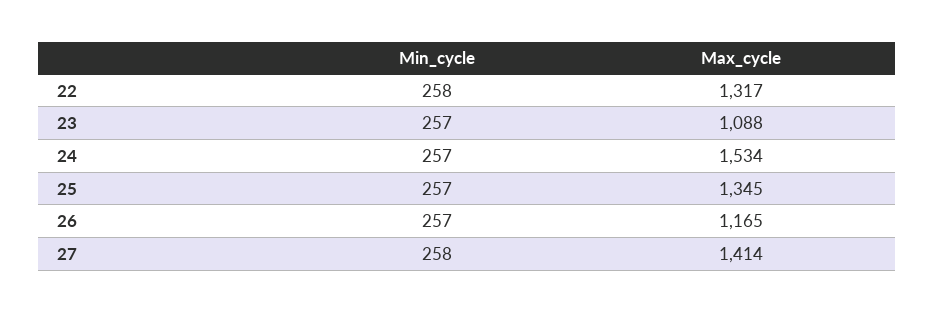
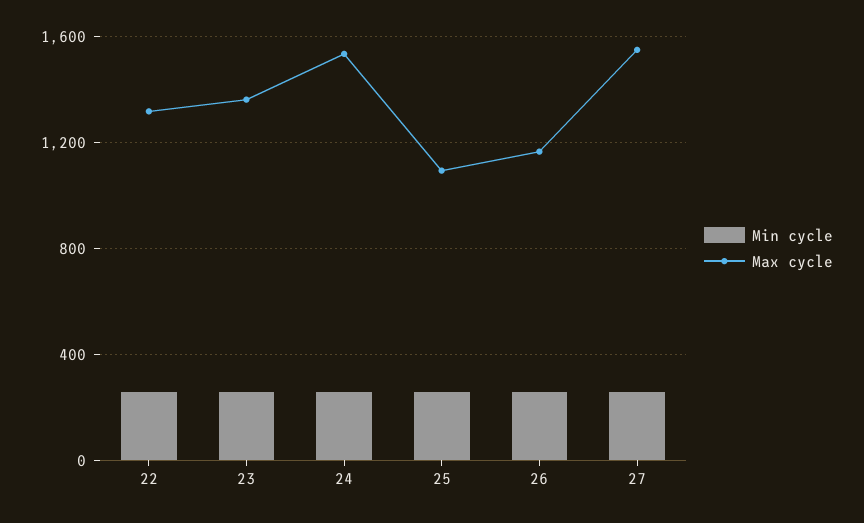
  {
    "Min_cycle": {
      "22": 258,
      "23": 257,
      "24": 257,
      "25": 257,
      "26": 257,
      "27": 258
    },
    "Max_cycle": {
      "22": 1317,
-     "23": 1088,
+     "23": 1350,
      "24": 1534,
-     "25": 1345,
+     "25": 1100,
      "26": 1165,
-     "27": 1414
+     "27": 1550
    }
  }

